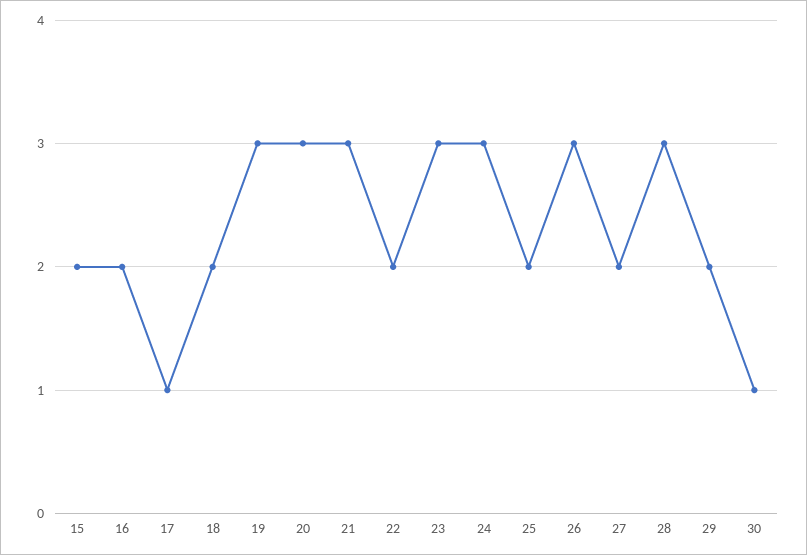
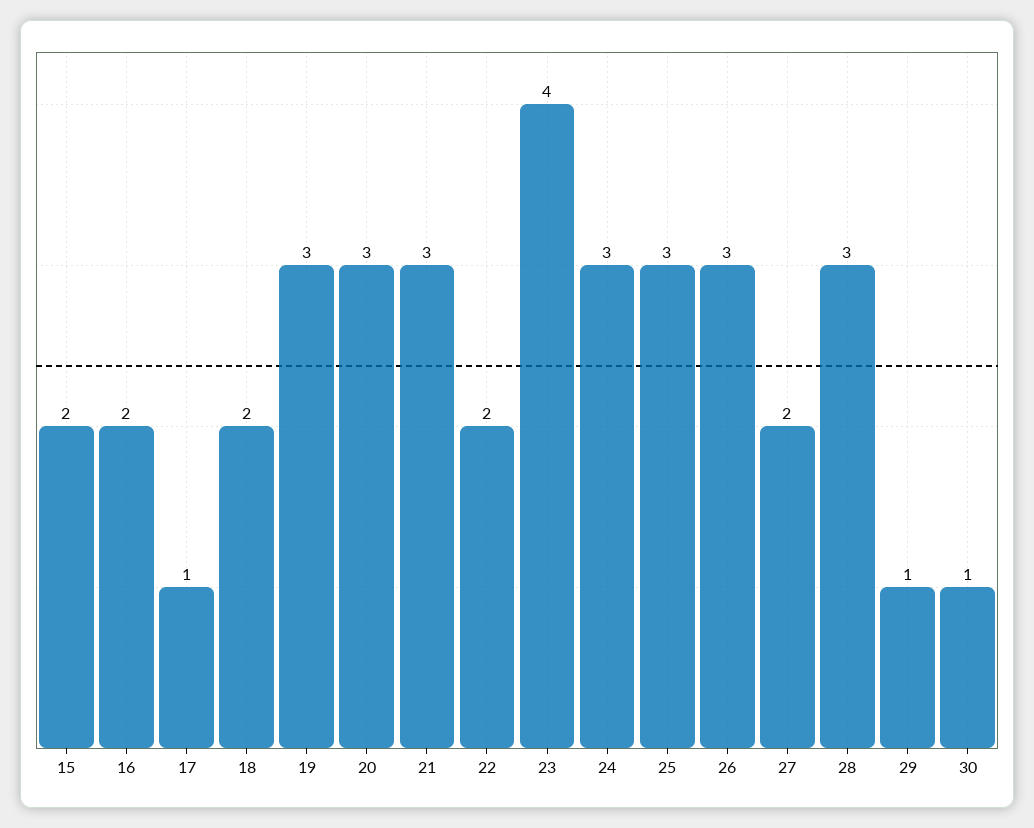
  {
    "15": 2,
    "16": 2,
    "17": 1,
    "18": 2,
    "19": 3,
    "20": 3,
    "21": 3,
    "22": 2,
-   "23": 3,
+   "23": 4,
    "24": 3,
-   "25": 2,
+   "25": 3,
    "26": 3,
    "27": 2,
    "28": 3,
-   "29": 2,
+   "29": 1,
    "30": 1
  }

